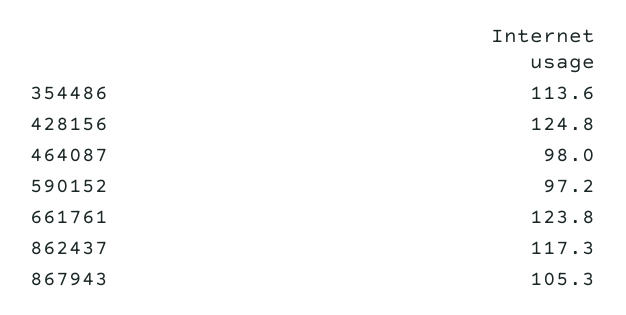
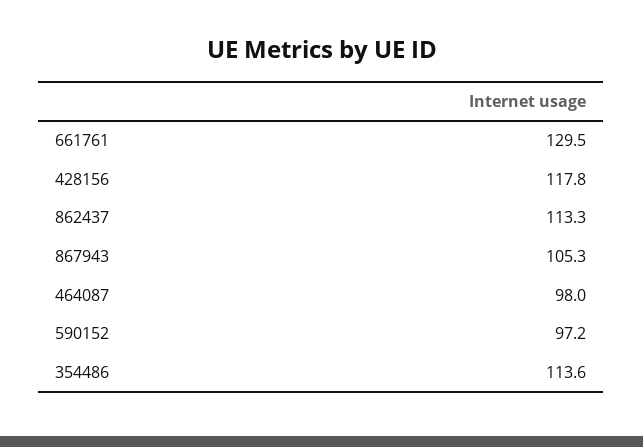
  {
    "354486": 113.6,
-   "428156": 124.8,
+   "428156": 117.8,
    "464087": 98,
    "590152": 97.2,
-   "661761": 123.8,
+   "661761": 129.5,
-   "862437": 117.3,
+   "862437": 113.3,
    "867943": 105.3
  }

